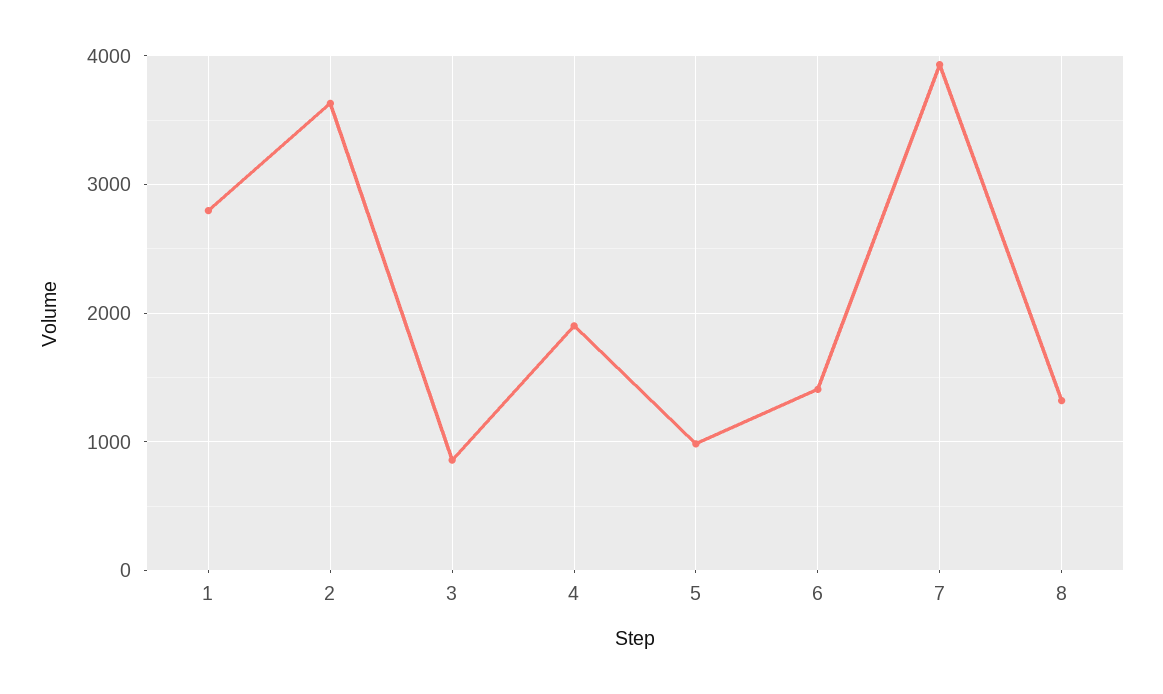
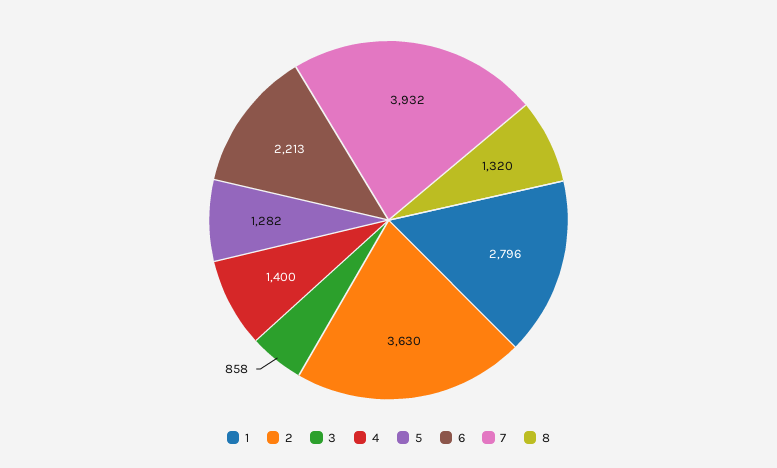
  {
    "1": 2796,
    "2": 3630,
    "3": 858,
-   "4": 1900,
+   "4": 1400,
-   "5": 1000,
+   "5": 1282,
-   "6": 1400,
+   "6": 2213,
    "7": 3932,
    "8": 1320
  }

